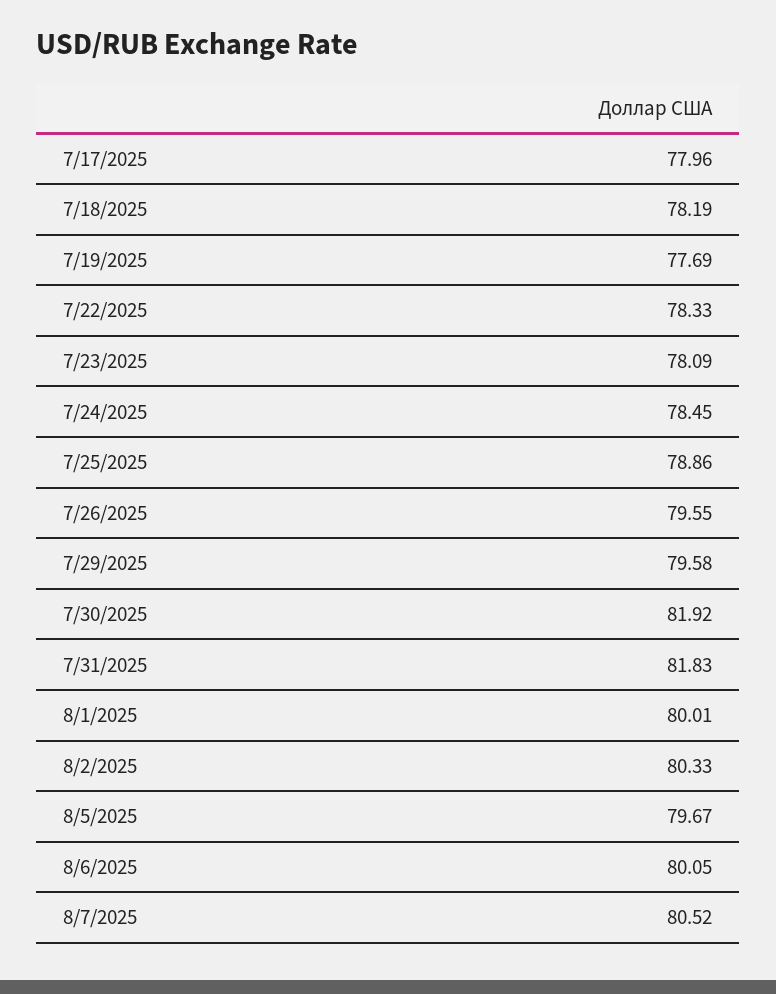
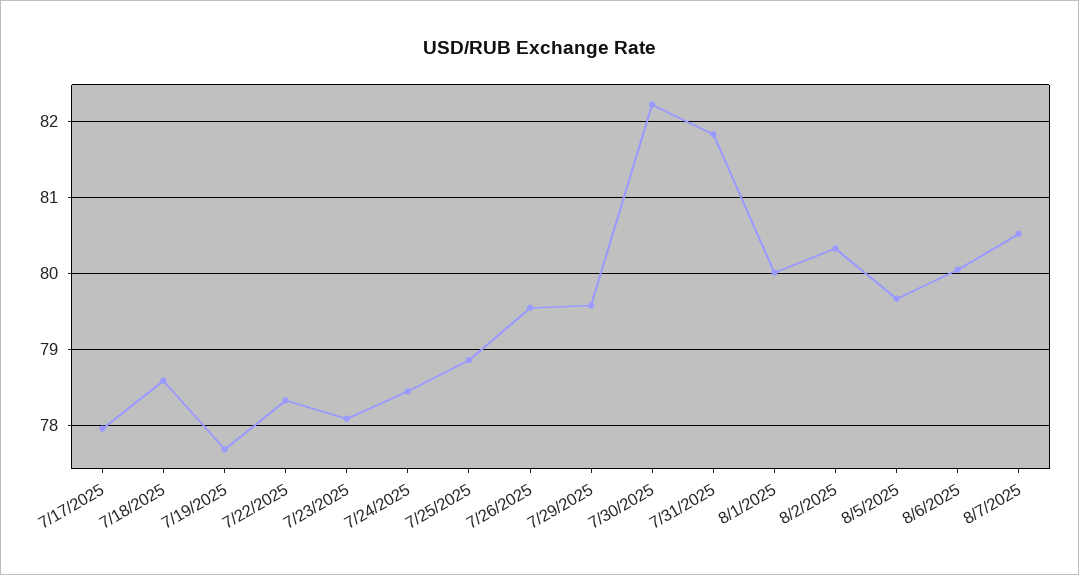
  {
    "7/17/2025": 77.96,
-   "7/18/2025": 78.19,
+   "7/18/2025": 78.6,
    "7/19/2025": 77.69,
    "7/22/2025": 78.33,
    "7/23/2025": 78.09,
    "7/24/2025": 78.45,
    "7/25/2025": 78.86,
    "7/26/2025": 79.55,
    "7/29/2025": 79.58,
-   "7/30/2025": 81.92,
+   "7/30/2025": 82.2,
    "7/31/2025": 81.83,
    "8/1/2025": 80.01,
    "8/2/2025": 80.33,
    "8/5/2025": 79.67,
    "8/6/2025": 80.05,
    "8/7/2025": 80.52
  }

